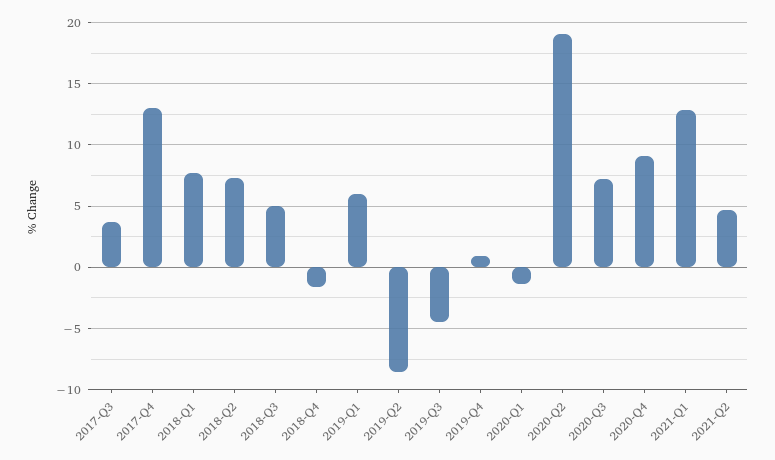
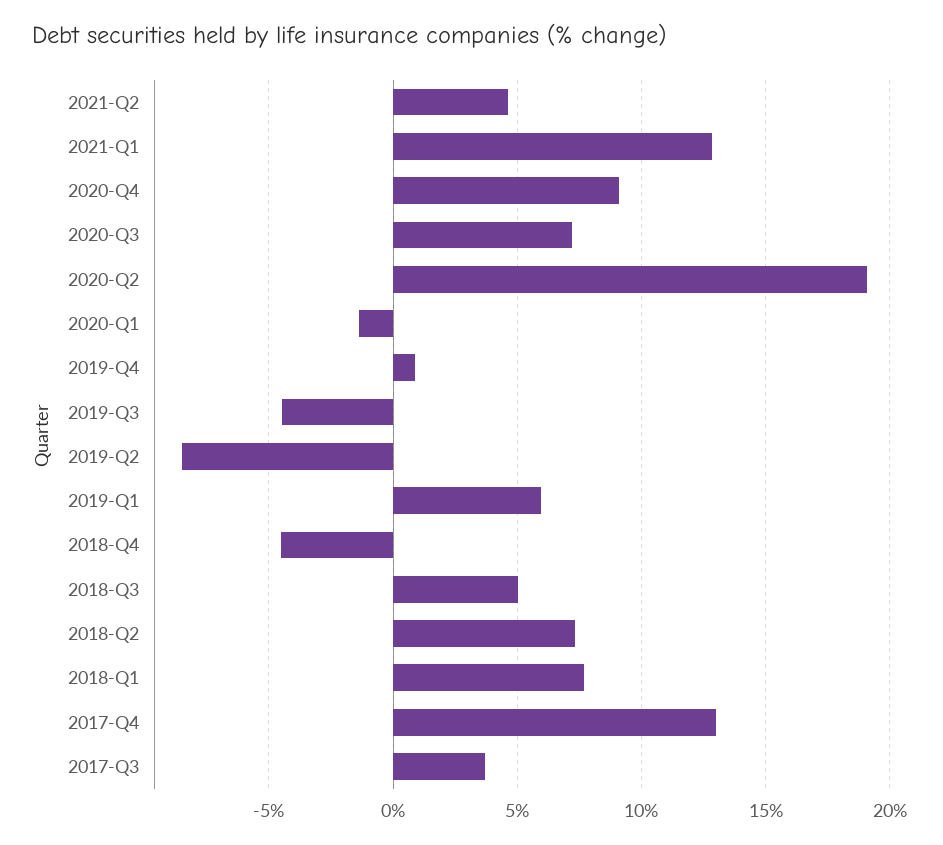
  {
    "2017-Q3": 3.5,
    "2017-Q4": 13,
    "2018-Q1": 7.5,
    "2018-Q2": 7.5,
    "2018-Q3": 5,
-   "2018-Q4": -1.5,
+   "2018-Q4": -4.5,
    "2019-Q1": 6,
    "2019-Q2": -8.5,
    "2019-Q3": -4.5,
    "2019-Q4": 1,
    "2020-Q1": -1.5,
    "2020-Q2": 19,
    "2020-Q3": 7,
    "2020-Q4": 9,
    "2021-Q1": 13,
    "2021-Q2": 4.5
  }

